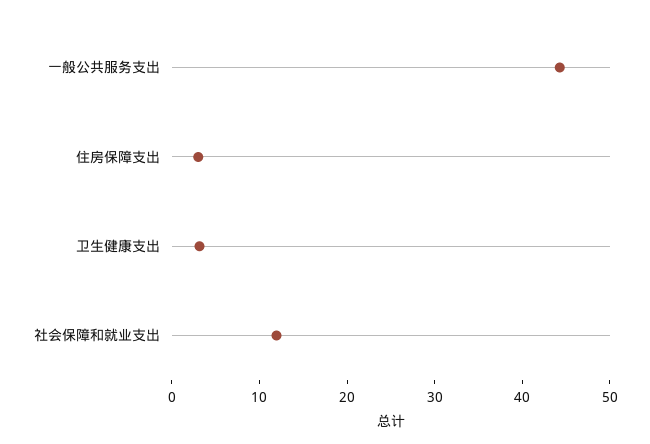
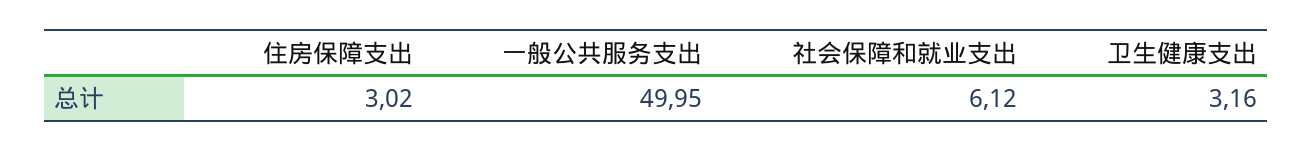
  {
-   "一般公共服务支出": 44,
+   "一般公共服务支出": 49.95,
    "住房保障支出": 3.02,
    "卫生健康支出": 3.16,
-   "社会保障和就业支出": 12
+   "社会保障和就业支出": 6.12
  }

